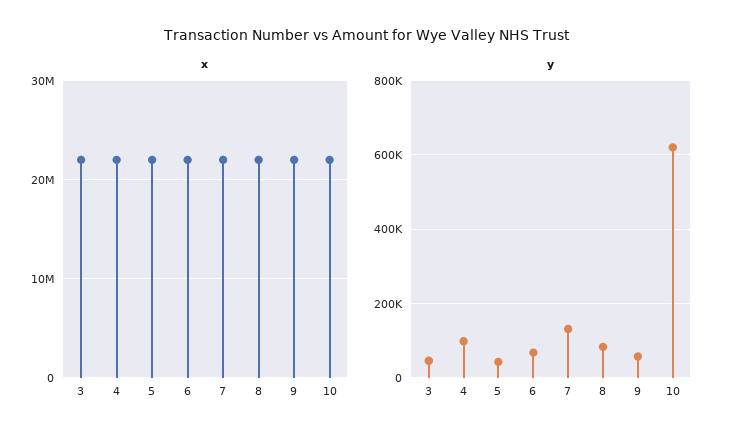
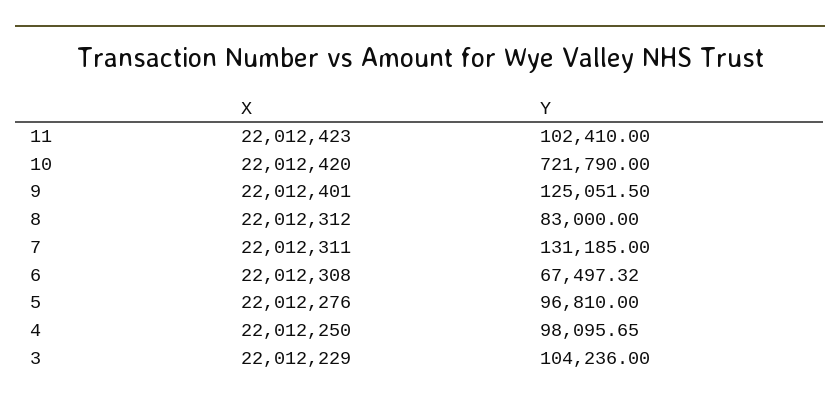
  {
    "x": {
      "3": 22012229,
      "4": 22012250,
      "5": 22012276,
      "6": 22012308,
      "7": 22012311,
      "8": 22012312,
      "9": 22012401,
-     "10": 22012420
+     "10": 22012420,
+     "11": 22012423
    },
    "y": {
-     "3": 40000,
+     "3": 104236,
      "4": 98095.65,
-     "5": 40000,
+     "5": 96810,
      "6": 67497.32,
      "7": 131185,
      "8": 83000,
-     "9": 60000,
+     "9": 125051.5,
-     "10": 620000
+     "10": 721790,
+     "11": 102410
    }
  }

